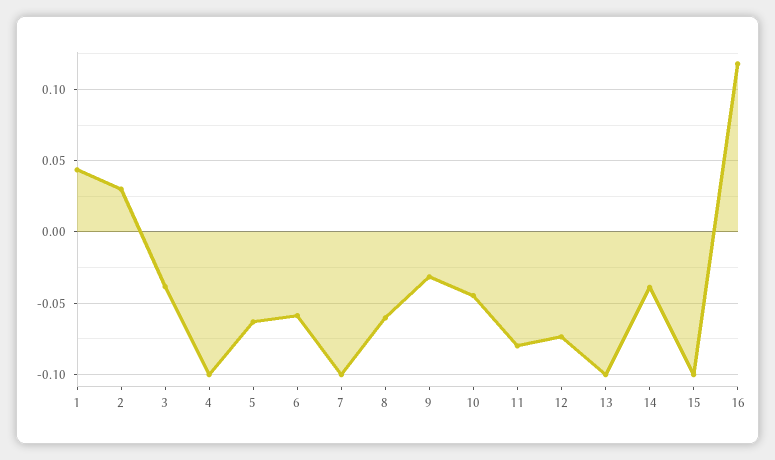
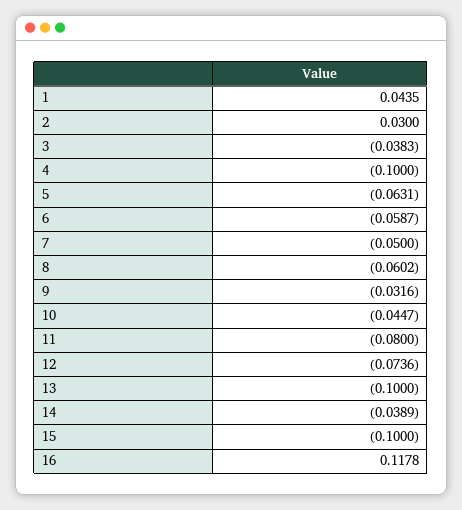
  {
    "1": 0.0435,
    "2": 0.03,
    "3": -0.0383,
    "4": -0.1,
    "5": -0.0631,
    "6": -0.0587,
-   "7": -0.1,
+   "7": -0.05,
    "8": -0.0602,
    "9": -0.0316,
    "10": -0.0447,
    "11": -0.08,
    "12": -0.0736,
    "13": -0.1,
    "14": -0.0389,
    "15": -0.1,
    "16": 0.1178
  }

